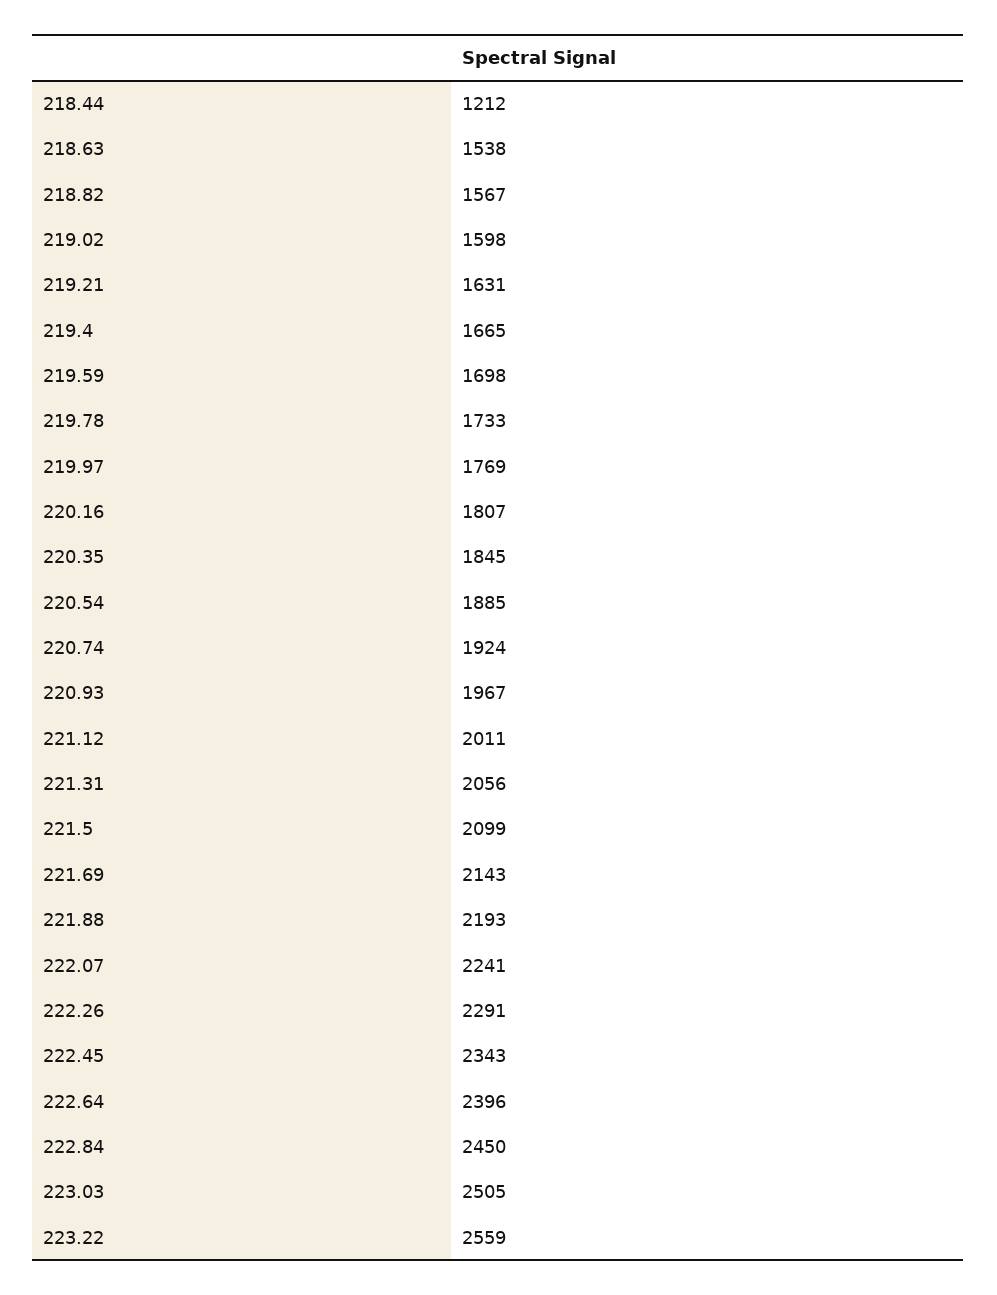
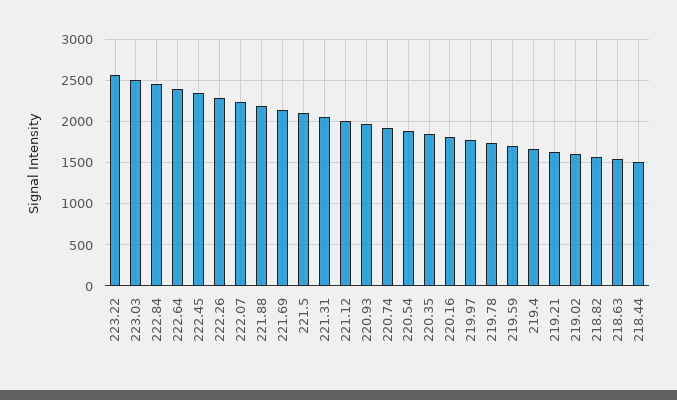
  {
-   "218.44": 1212,
+   "218.44": 1500,
    "218.63": 1538,
    "218.82": 1567,
    "219.02": 1598,
    "219.21": 1631,
    "219.4": 1665,
    "219.59": 1698,
    "219.78": 1733,
    "219.97": 1769,
    "220.16": 1807,
    "220.35": 1845,
    "220.54": 1885,
    "220.74": 1924,
    "220.93": 1967,
    "221.12": 2011,
    "221.31": 2056,
    "221.5": 2099,
    "221.69": 2143,
    "221.88": 2193,
    "222.07": 2241,
    "222.26": 2291,
    "222.45": 2343,
    "222.64": 2396,
    "222.84": 2450,
    "223.03": 2505,
    "223.22": 2559
  }

